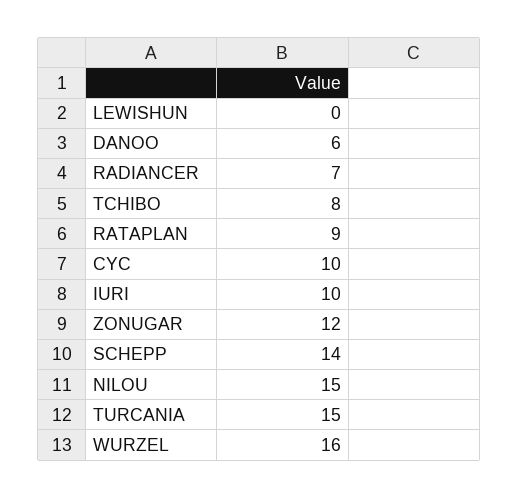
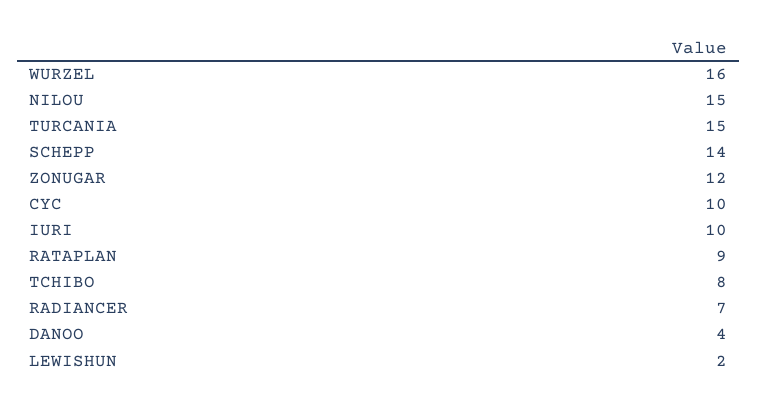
  {
-   "LEWISHUN": 0,
+   "LEWISHUN": 2,
-   "DANOO": 6,
+   "DANOO": 4,
    "RADIANCER": 7,
    "TCHIBO": 8,
    "RATAPLAN": 9,
    "CYC": 10,
    "IURI": 10,
    "ZONUGAR": 12,
    "SCHEPP": 14,
    "NILOU": 15,
    "TURCANIA": 15,
    "WURZEL": 16
  }

